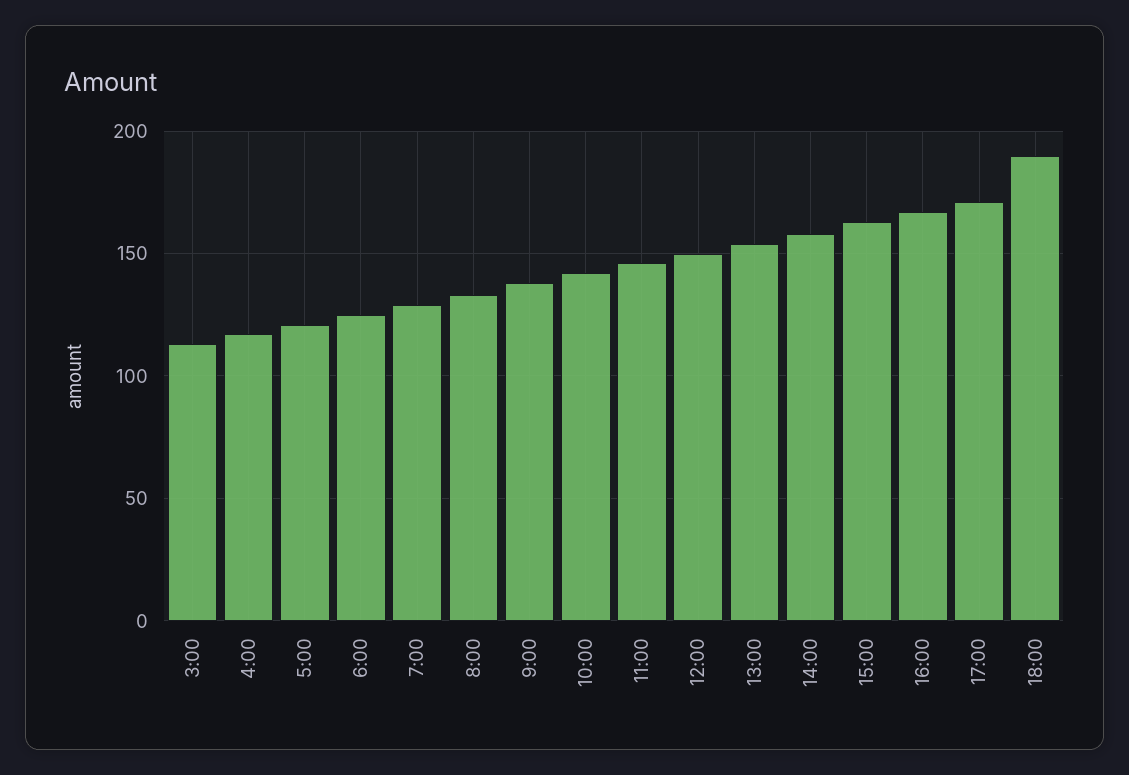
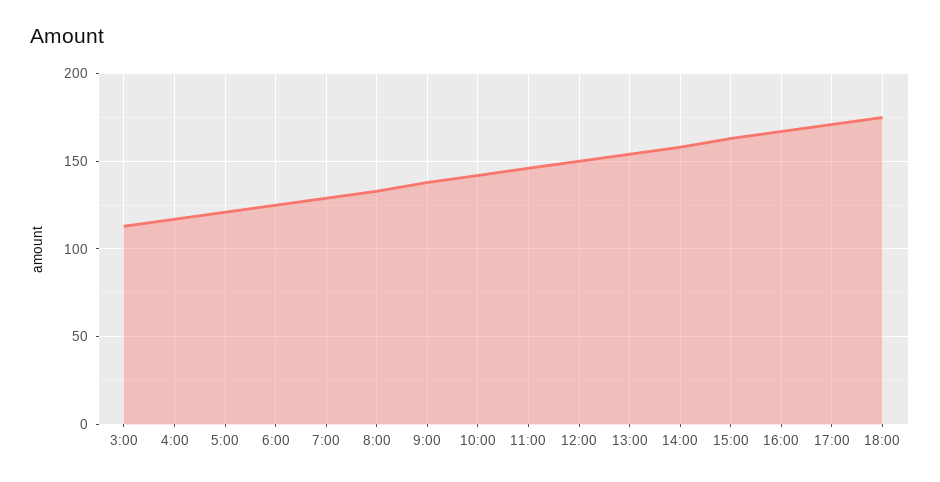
  {
    "3:00": 115,
    "4:00": 115,
    "5:00": 120,
    "6:00": 125,
    "7:00": 130,
    "8:00": 135,
    "9:00": 140,
    "10:00": 140,
    "11:00": 145,
    "12:00": 150,
    "13:00": 155,
    "14:00": 160,
    "15:00": 165,
    "16:00": 165,
    "17:00": 170,
-   "18:00": 190
+   "18:00": 175
  }

